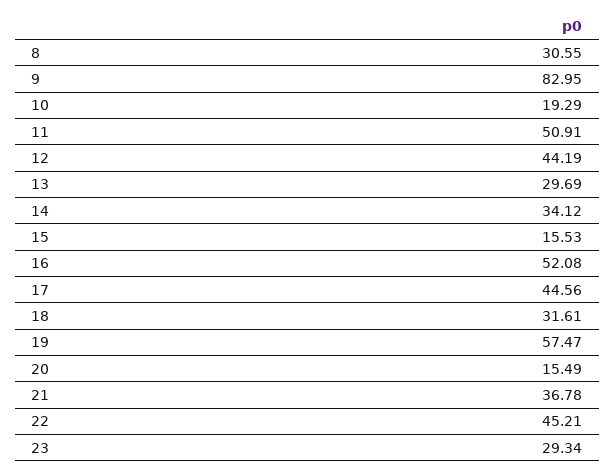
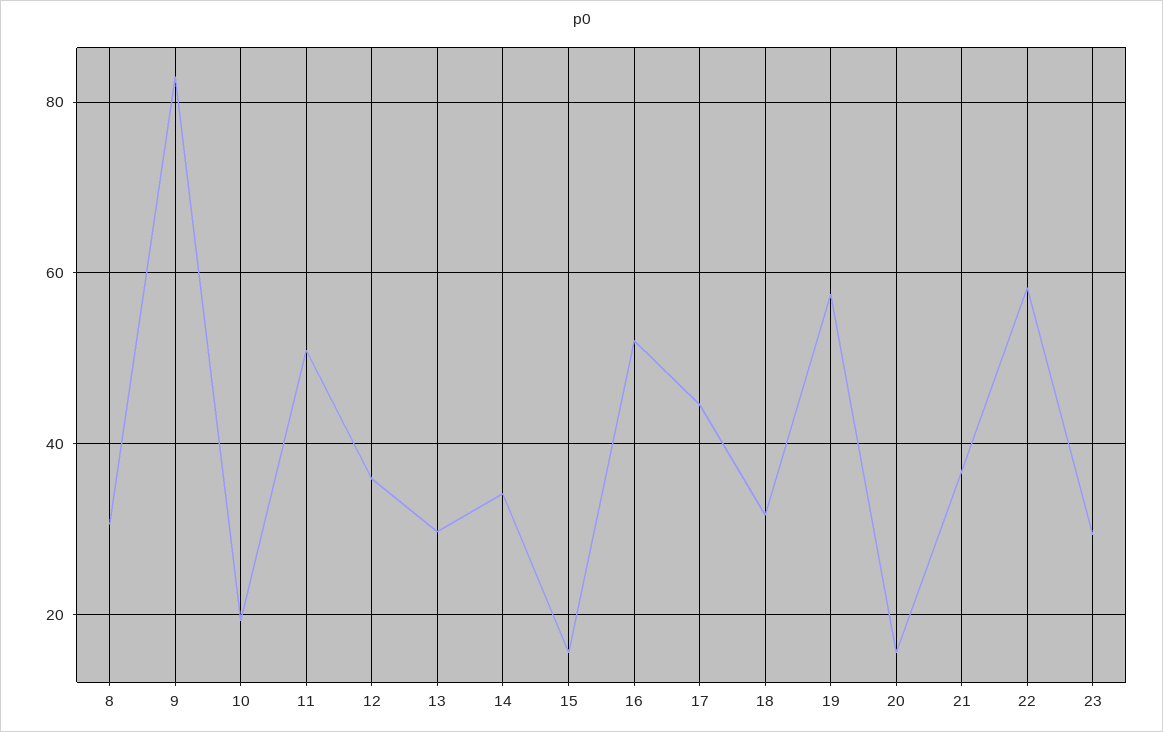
  {
    "8": 30.55,
    "9": 82.95,
    "10": 19.29,
    "11": 50.91,
-   "12": 44.19,
+   "12": 36,
    "13": 29.69,
    "14": 34.12,
    "15": 15.53,
    "16": 52.08,
    "17": 44.56,
    "18": 31.61,
    "19": 57.47,
    "20": 15.49,
    "21": 36.78,
-   "22": 45.21,
+   "22": 58,
    "23": 29.34
  }

